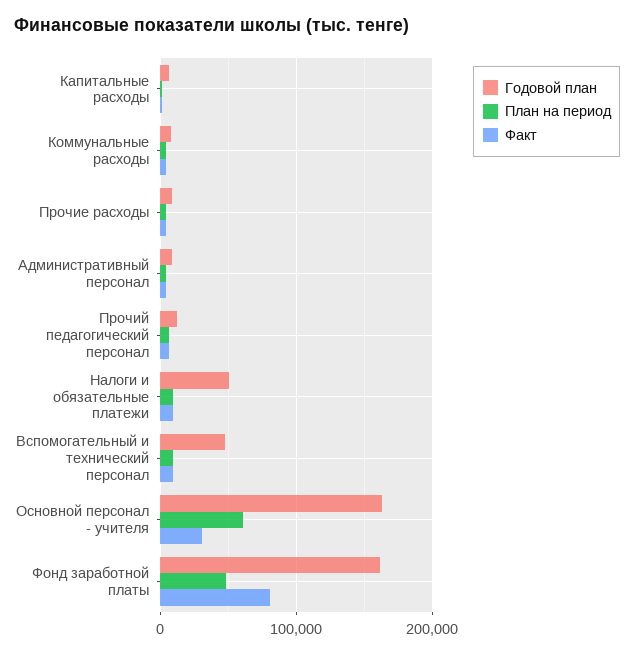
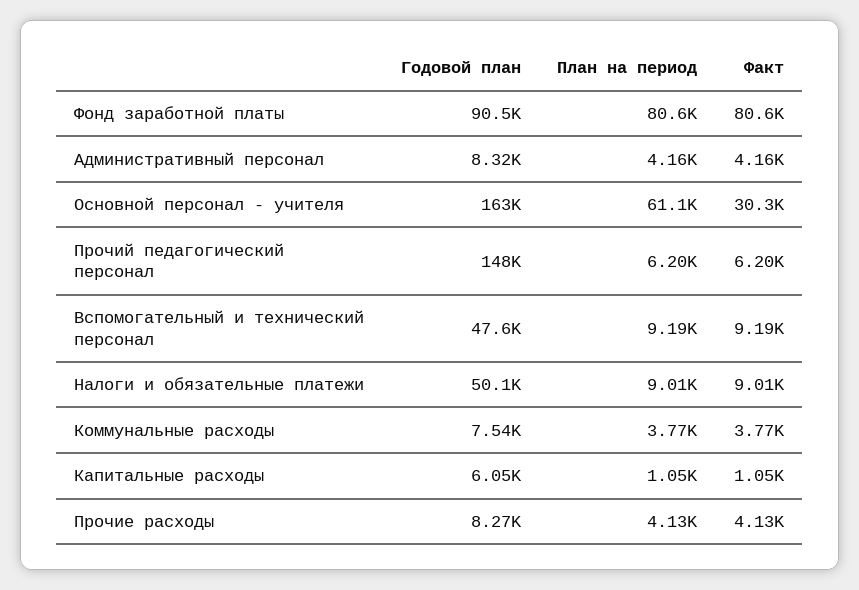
  {
    "Годовой план": {
      "Капитальные расходы": 6050,
      "Коммунальные расходы": 7540,
      "Прочие расходы": 8270,
      "Административный персонал": 8320,
-     "Прочий педагогический персонал": 10000,
+     "Прочий педагогический персонал": 148000,
      "Налоги и обязательные платежи": 50100,
      "Вспомогательный и технический персонал": 47600,
      "Основной персонал - учителя": 163000,
-     "Фонд заработной платы": 160000
+     "Фонд заработной платы": 90500
    },
    "План на период": {
      "Капитальные расходы": 1050,
      "Коммунальные расходы": 3770,
      "Прочие расходы": 4130,
      "Административный персонал": 4160,
      "Прочий педагогический персонал": 6200,
      "Налоги и обязательные платежи": 9010,
      "Вспомогательный и технический персонал": 9190,
      "Основной персонал - учителя": 61100,
-     "Фонд заработной платы": 50000
+     "Фонд заработной платы": 80600
    },
    "Факт": {
      "Капитальные расходы": 1050,
      "Коммунальные расходы": 3770,
      "Прочие расходы": 4130,
      "Административный персонал": 4160,
      "Прочий педагогический персонал": 6200,
      "Налоги и обязательные платежи": 9010,
      "Вспомогательный и технический персонал": 9190,
      "Основной персонал - учителя": 30300,
      "Фонд заработной платы": 80600
    }
  }

